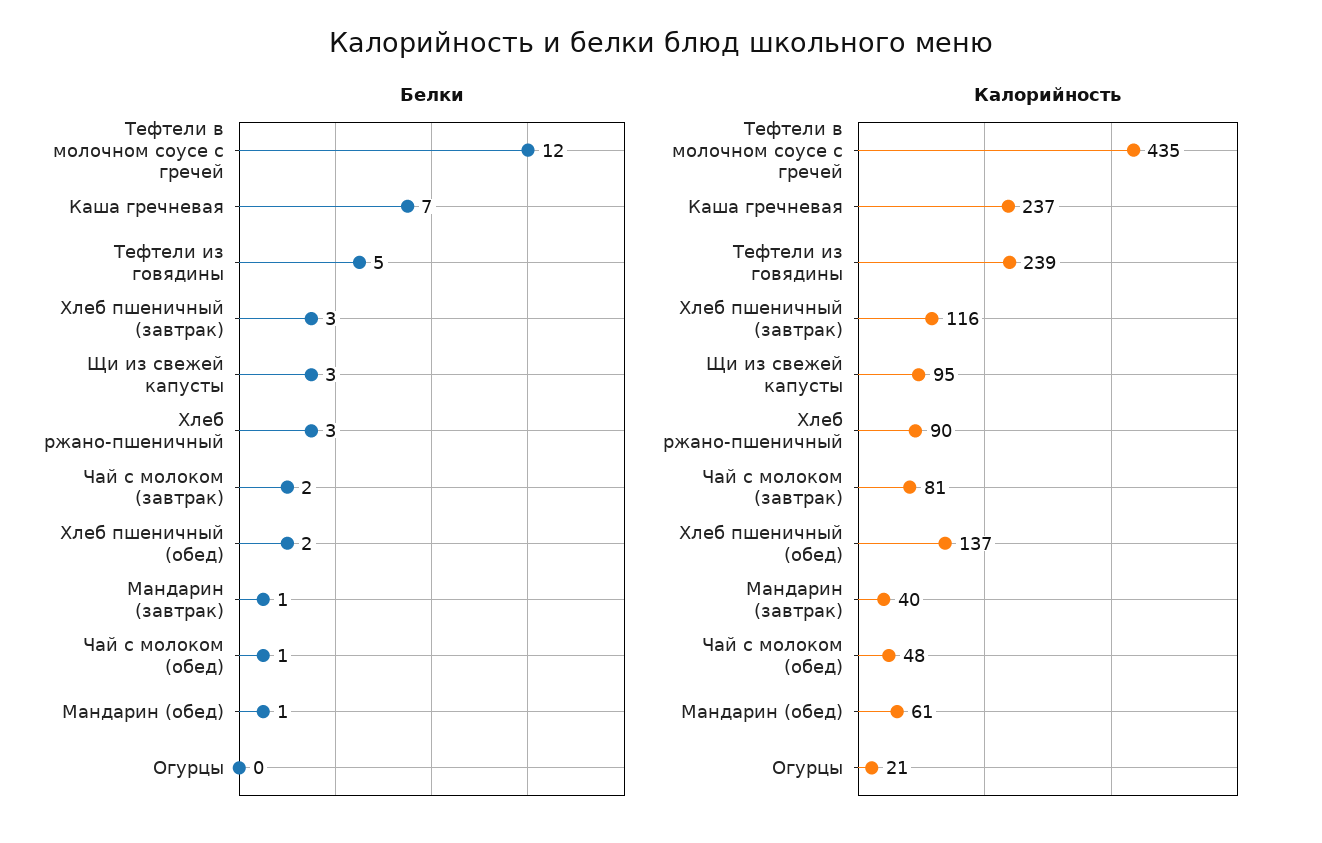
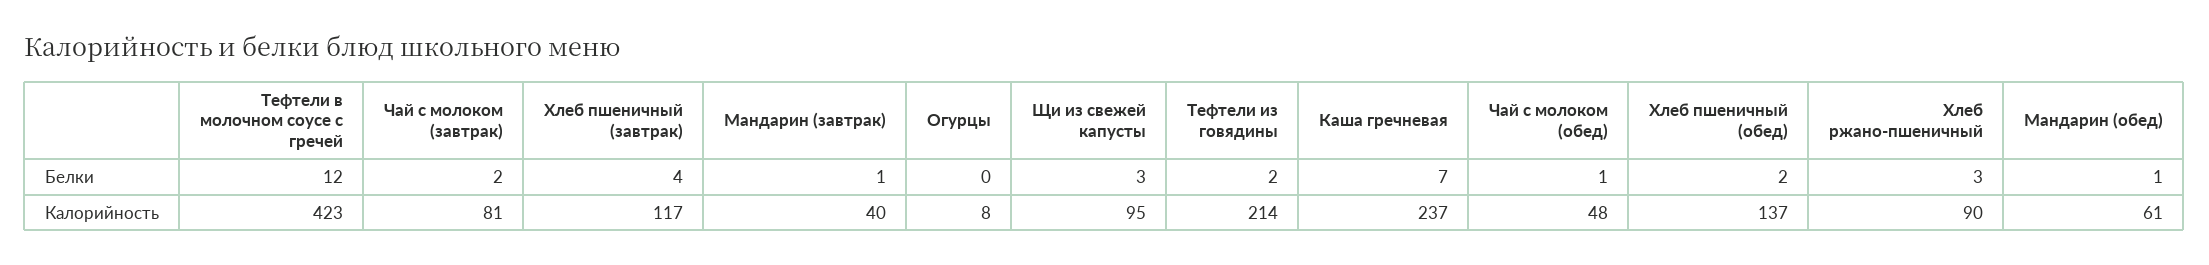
  {
    "Белки": {
      "Тефтели в молочном соусе с гречей": 12,
      "Каша гречневая": 7,
-     "Тефтели из говядины": 5,
+     "Тефтели из говядины": 2,
-     "Хлеб пшеничный (завтрак)": 3,
+     "Хлеб пшеничный (завтрак)": 4,
      "Щи из свежей капусты": 3,
      "Хлеб ржано-пшеничный": 3,
      "Чай с молоком (завтрак)": 2,
      "Хлеб пшеничный (обед)": 2,
      "Мандарин (завтрак)": 1,
      "Чай с молоком (обед)": 1,
      "Мандарин (обед)": 1,
      "Огурцы": 0
    },
    "Калорийность": {
-     "Тефтели в молочном соусе с гречей": 435,
+     "Тефтели в молочном соусе с гречей": 423,
      "Каша гречневая": 237,
-     "Тефтели из говядины": 239,
+     "Тефтели из говядины": 214,
-     "Хлеб пшеничный (завтрак)": 116,
+     "Хлеб пшеничный (завтрак)": 117,
      "Щи из свежей капусты": 95,
      "Хлеб ржано-пшеничный": 90,
      "Чай с молоком (завтрак)": 81,
      "Хлеб пшеничный (обед)": 137,
      "Мандарин (завтрак)": 40,
      "Чай с молоком (обед)": 48,
      "Мандарин (обед)": 61,
-     "Огурцы": 21
+     "Огурцы": 8
    }
  }

